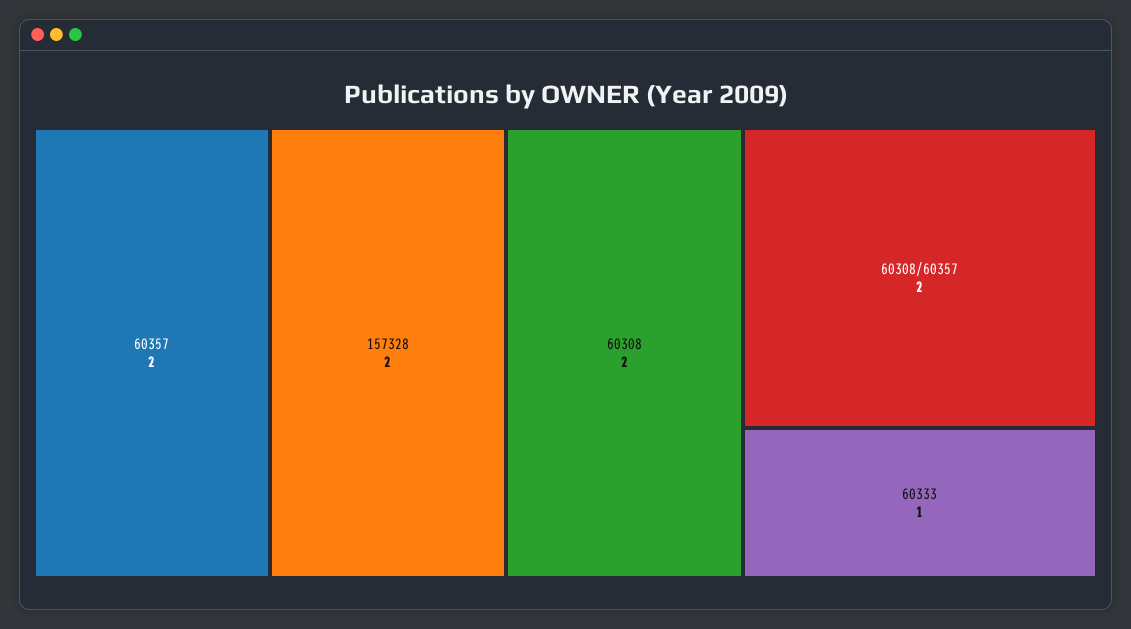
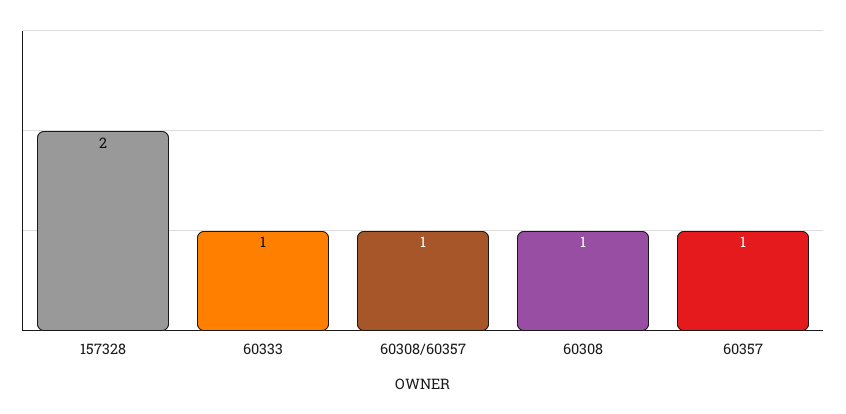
  {
-   "60357": 2,
+   "60357": 1,
    "157328": 2,
-   "60308": 2,
+   "60308": 1,
-   "60308/60357": 2,
+   "60308/60357": 1,
    "60333": 1
  }

